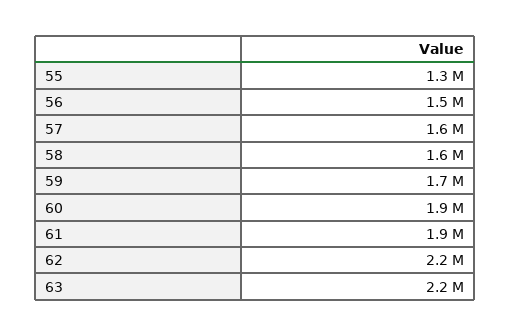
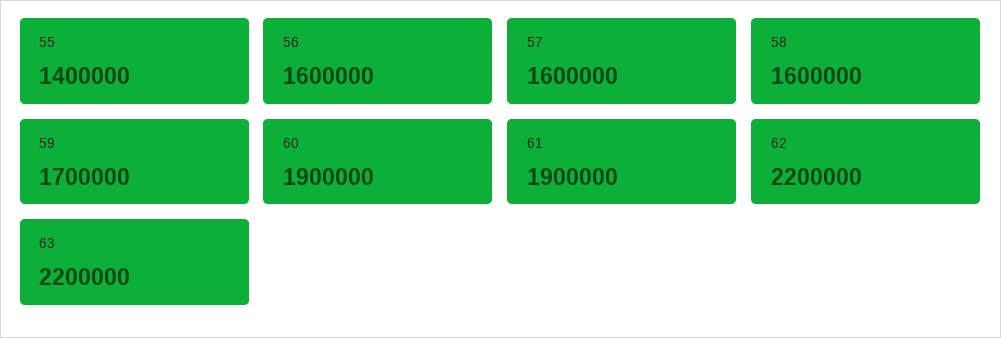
  {
-   "55": 1300000,
+   "55": 1400000,
-   "56": 1500000,
+   "56": 1600000,
    "57": 1600000,
    "58": 1600000,
    "59": 1700000,
    "60": 1900000,
    "61": 1900000,
    "62": 2200000,
    "63": 2200000
  }

